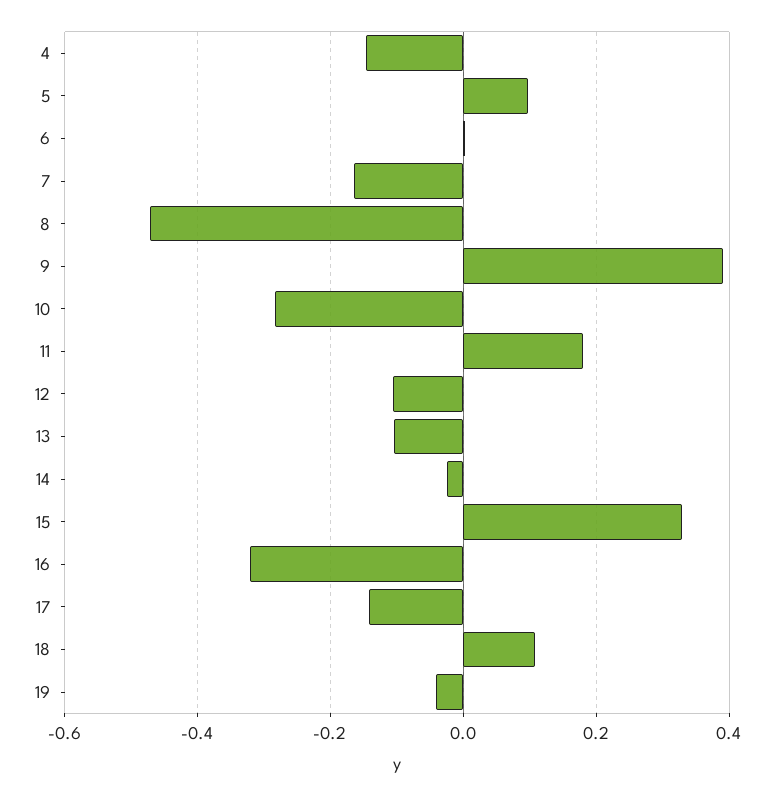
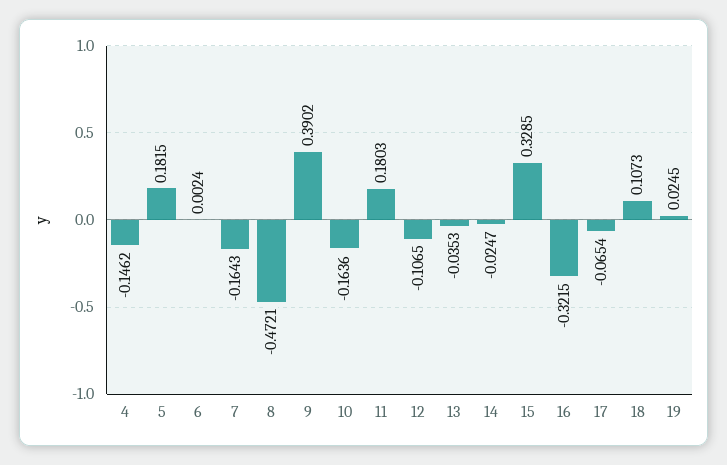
  {
    "4": -0.1462,
-   "5": 0.1,
+   "5": 0.1815,
    "6": 0.0024,
    "7": -0.1643,
    "8": -0.4721,
    "9": 0.3902,
-   "10": -0.28,
+   "10": -0.1636,
    "11": 0.1803,
    "12": -0.1065,
-   "13": -0.1,
+   "13": -0.0353,
    "14": -0.0247,
    "15": 0.3285,
    "16": -0.3215,
-   "17": -0.14,
+   "17": -0.0654,
    "18": 0.1073,
-   "19": -0.04
+   "19": 0.0245
  }

